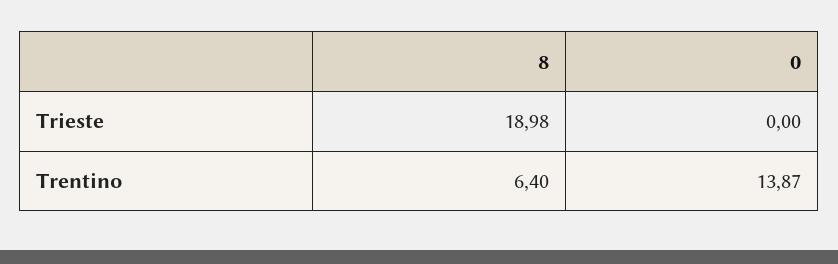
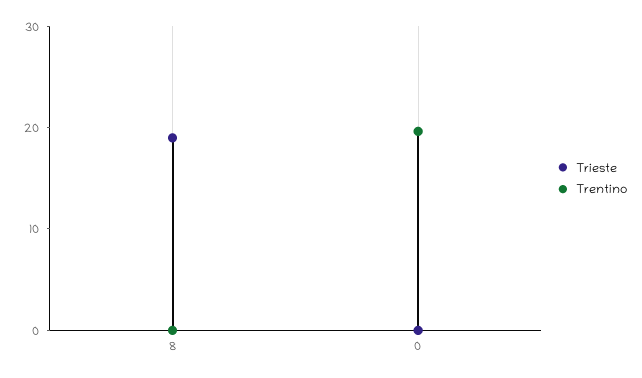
  {
    "Trieste": {
      "8": 18.98,
      "0": 0
    },
    "Trentino": {
-     "8": 6.4,
+     "8": 0,
-     "0": 13.87
+     "0": 20
    }
  }

